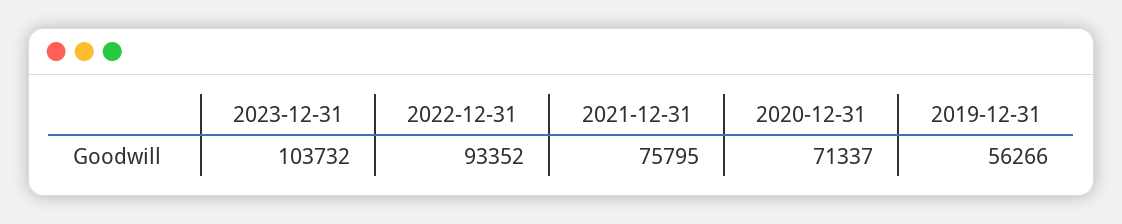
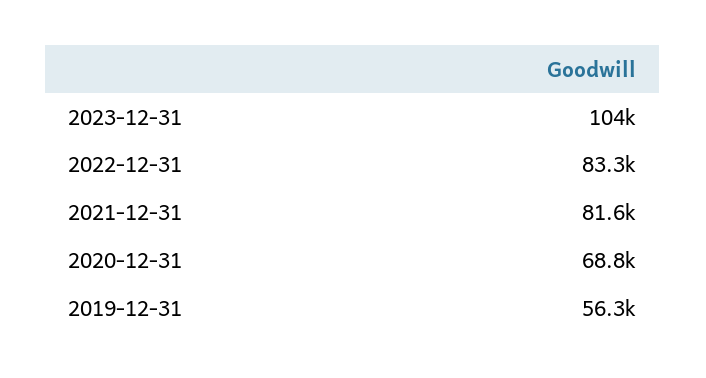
  {
    "2023-12-31": 103732,
-   "2022-12-31": 93352,
+   "2022-12-31": 83300,
-   "2021-12-31": 75795,
+   "2021-12-31": 81600,
-   "2020-12-31": 71337,
+   "2020-12-31": 68800,
    "2019-12-31": 56266
  }

